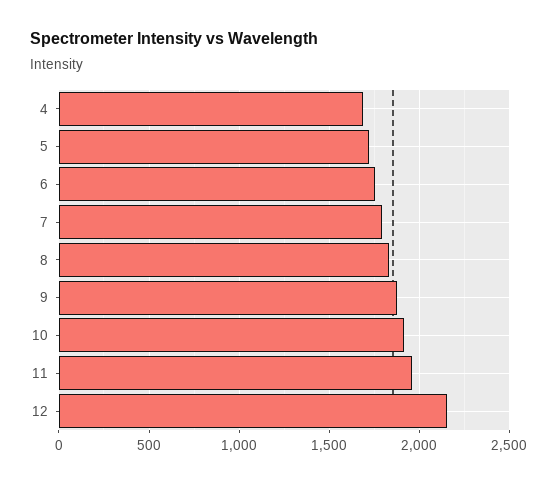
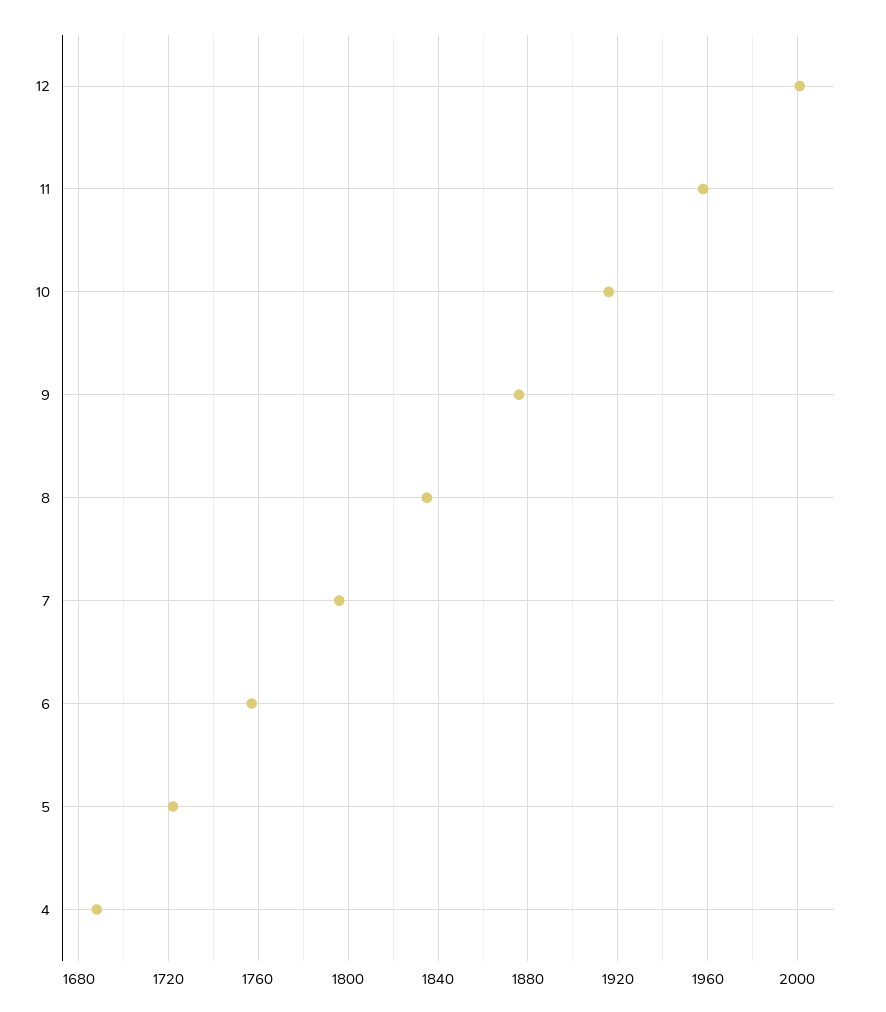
  {
    "4": 1690,
    "5": 1720,
    "6": 1755,
    "7": 1795,
    "8": 1835,
    "9": 1875,
    "10": 1915,
    "11": 1960,
-   "12": 2150
+   "12": 2000
  }

